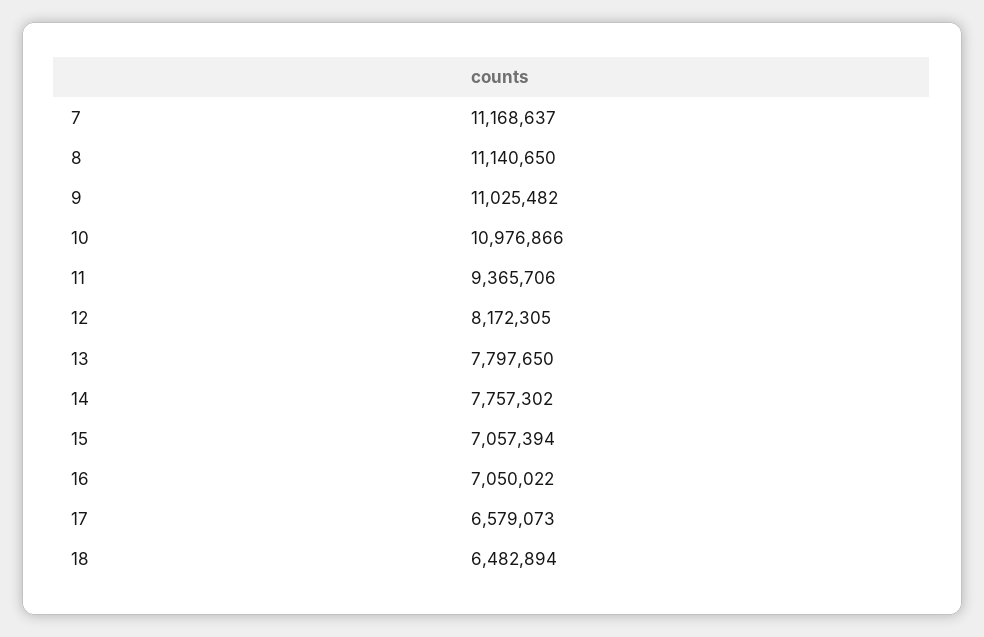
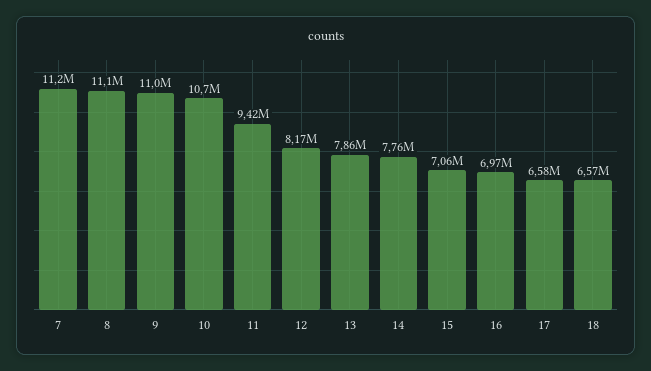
  {
    "7": 11168637,
    "8": 11140650,
    "9": 11025482,
-   "10": 10976866,
+   "10": 10700000,
-   "11": 9365706,
+   "11": 9420000,
    "12": 8172305,
-   "13": 7797650,
+   "13": 7860000,
    "14": 7757302,
    "15": 7057394,
-   "16": 7050022,
+   "16": 6970000,
    "17": 6579073,
-   "18": 6482894
+   "18": 6570000
  }

